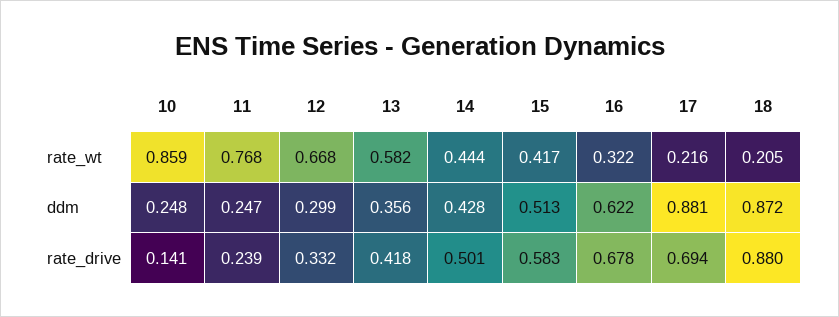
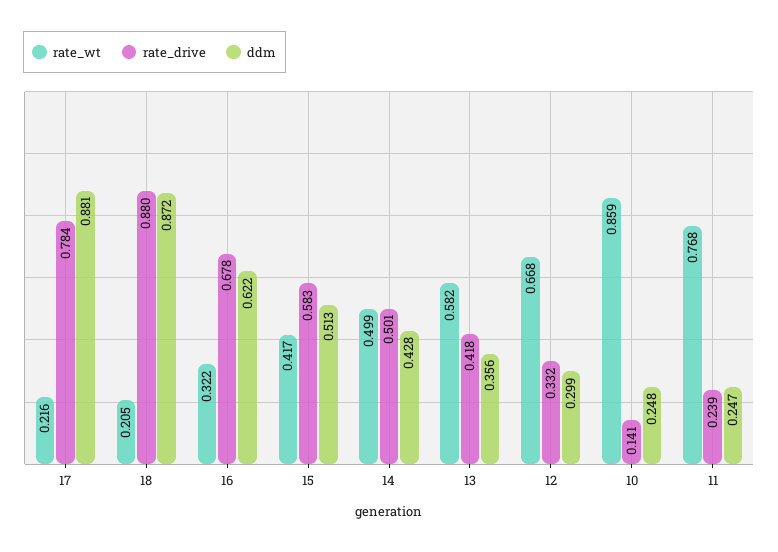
  {
    "rate_wt": {
      "10": 0.859,
      "11": 0.768,
      "12": 0.668,
      "13": 0.582,
-     "14": 0.444,
+     "14": 0.499,
      "15": 0.417,
      "16": 0.322,
      "17": 0.216,
      "18": 0.205
    },
    "ddm": {
      "10": 0.248,
      "11": 0.247,
      "12": 0.299,
      "13": 0.356,
      "14": 0.428,
      "15": 0.513,
      "16": 0.622,
      "17": 0.881,
      "18": 0.872
    },
    "rate_drive": {
      "10": 0.141,
      "11": 0.239,
      "12": 0.332,
      "13": 0.418,
      "14": 0.501,
      "15": 0.583,
      "16": 0.678,
-     "17": 0.694,
+     "17": 0.784,
      "18": 0.88
    }
  }

